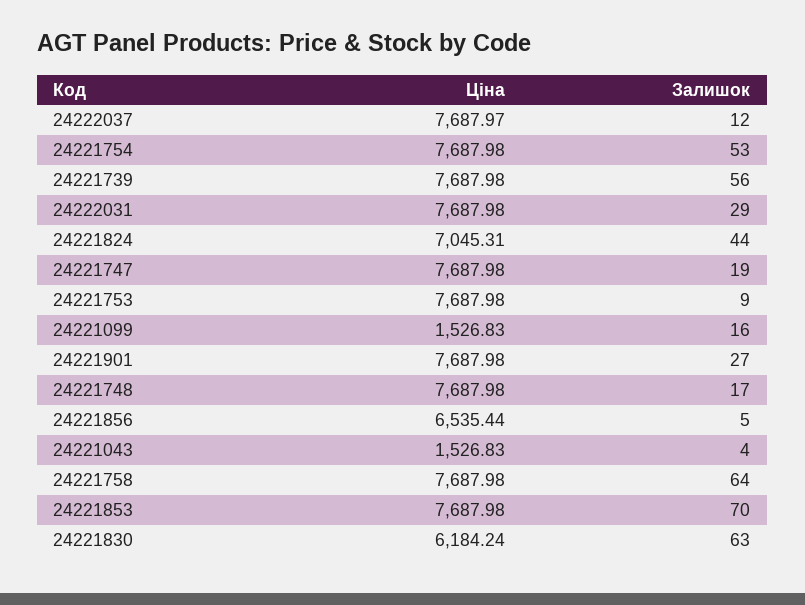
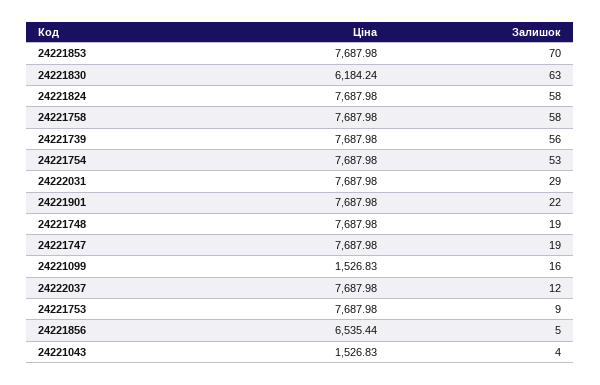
  {
    "Ціна": {
-     "24222037": 7687.97,
+     "24222037": 7687.98,
      "24221754": 7687.98,
      "24221739": 7687.98,
      "24222031": 7687.98,
-     "24221824": 7045.31,
+     "24221824": 7687.98,
      "24221747": 7687.98,
      "24221753": 7687.98,
      "24221099": 1526.83,
      "24221901": 7687.98,
      "24221748": 7687.98,
      "24221856": 6535.44,
      "24221043": 1526.83,
      "24221758": 7687.98,
      "24221853": 7687.98,
      "24221830": 6184.24
    },
    "Залишок": {
      "24222037": 12,
      "24221754": 53,
      "24221739": 56,
      "24222031": 29,
-     "24221824": 44,
+     "24221824": 58,
      "24221747": 19,
      "24221753": 9,
      "24221099": 16,
-     "24221901": 27,
+     "24221901": 22,
-     "24221748": 17,
+     "24221748": 19,
      "24221856": 5,
      "24221043": 4,
-     "24221758": 64,
+     "24221758": 58,
      "24221853": 70,
      "24221830": 63
    }
  }

